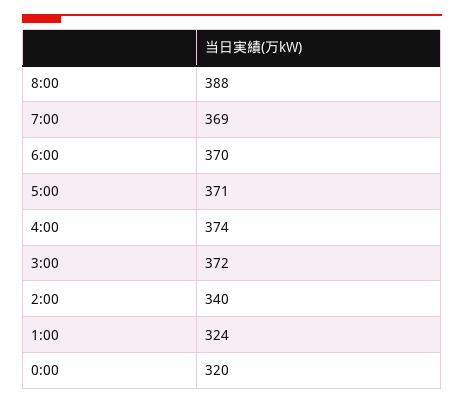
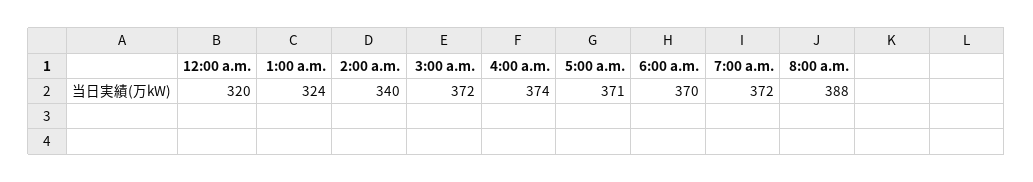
  {
    "8:00": 388,
-   "7:00": 369,
+   "7:00": 372,
    "6:00": 370,
    "5:00": 371,
    "4:00": 374,
    "3:00": 372,
    "2:00": 340,
    "1:00": 324,
    "0:00": 320
  }

